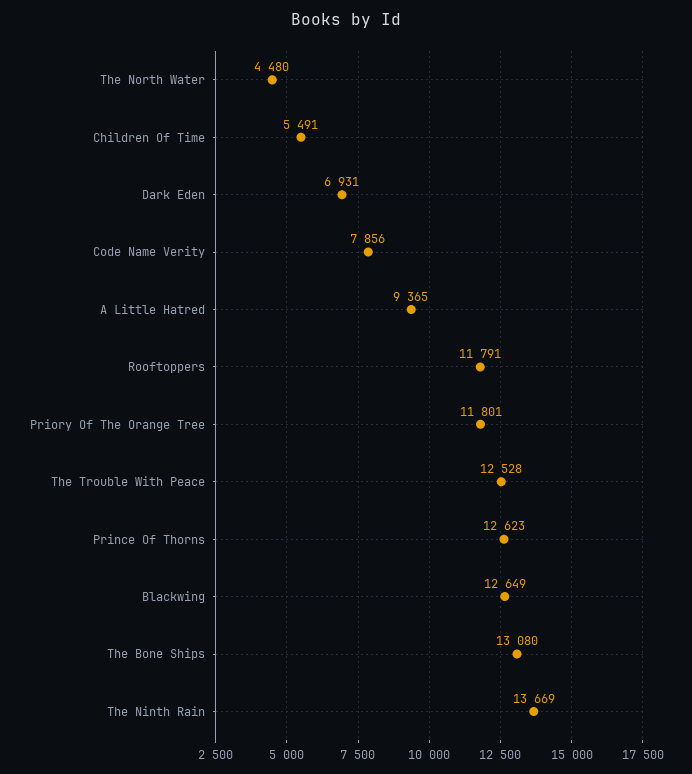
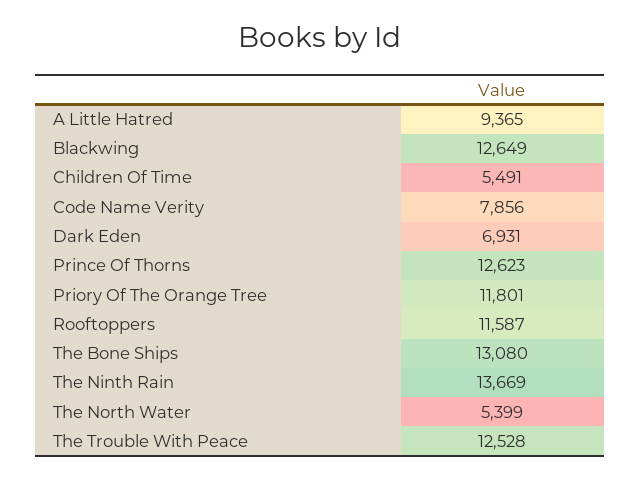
  {
-   "The North Water": 4480,
+   "The North Water": 5399,
    "Children Of Time": 5491,
    "Dark Eden": 6931,
    "Code Name Verity": 7856,
    "A Little Hatred": 9365,
-   "Rooftoppers": 11791,
+   "Rooftoppers": 11587,
    "Priory Of The Orange Tree": 11801,
    "The Trouble With Peace": 12528,
    "Prince Of Thorns": 12623,
    "Blackwing": 12649,
    "The Bone Ships": 13080,
    "The Ninth Rain": 13669
  }

